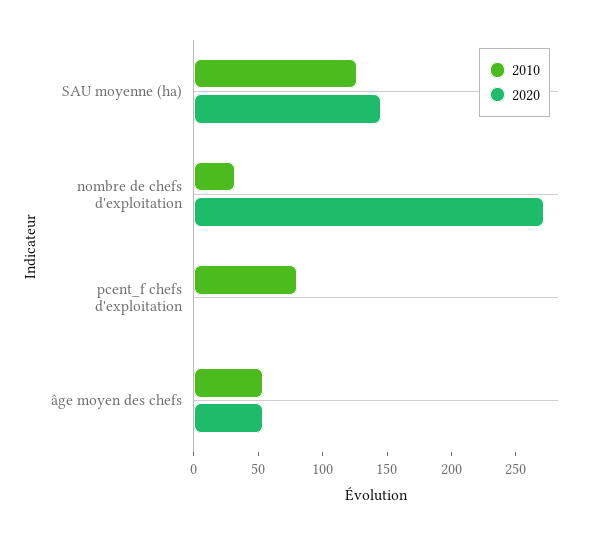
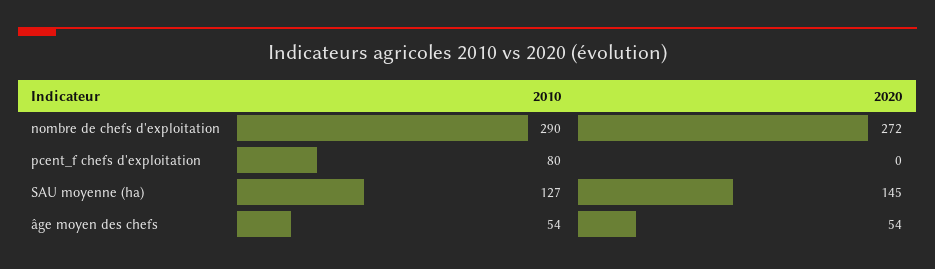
  {
    "2010": {
      "SAU moyenne (ha)": 127,
-     "nombre de chefs d'exploitation": 30,
+     "nombre de chefs d'exploitation": 290,
      "pcent_f chefs d'exploitation": 80,
      "âge moyen des chefs": 54
    },
    "2020": {
      "SAU moyenne (ha)": 145,
      "nombre de chefs d'exploitation": 272,
      "pcent_f chefs d'exploitation": 0,
      "âge moyen des chefs": 54
    }
  }

